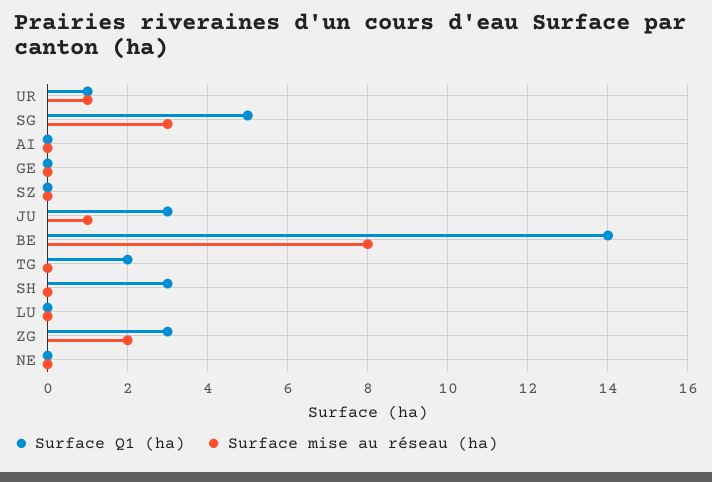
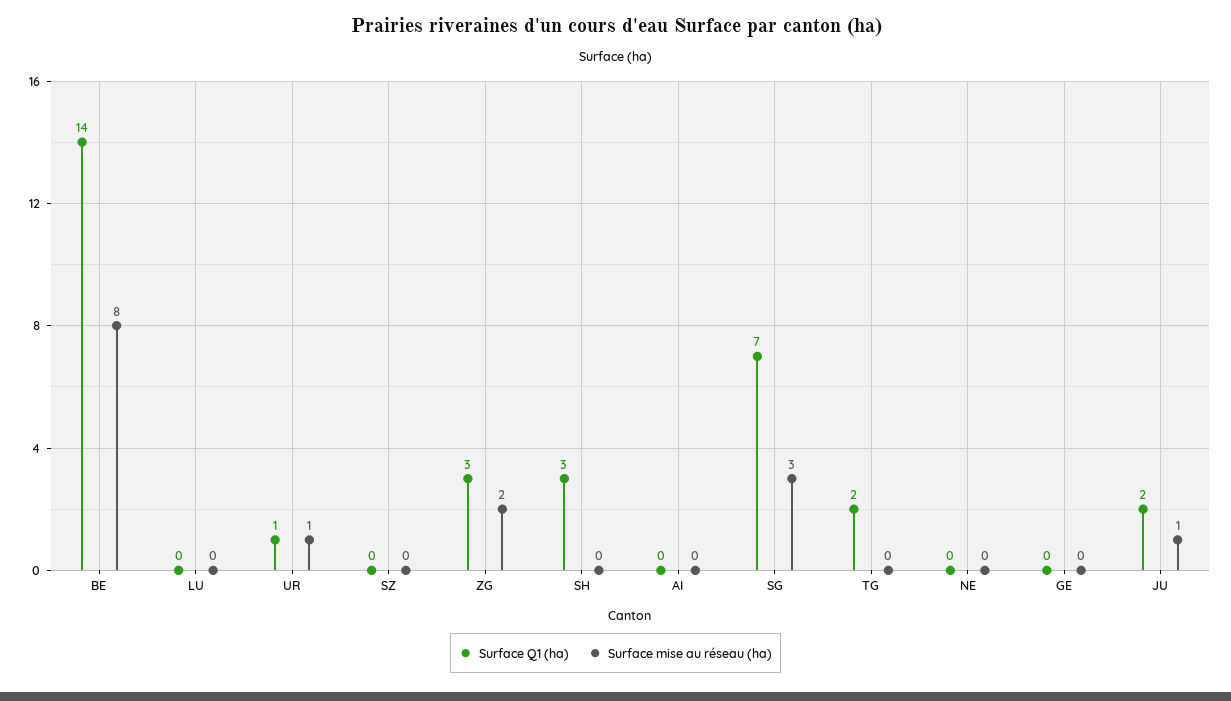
  {
    "Surface Q1 (ha)": {
      "UR": 1,
-     "SG": 5,
+     "SG": 7,
      "AI": 0,
      "GE": 0,
      "SZ": 0,
-     "JU": 3,
+     "JU": 2,
      "BE": 14,
      "TG": 2,
      "SH": 3,
      "LU": 0,
      "ZG": 3,
      "NE": 0
    },
    "Surface mise au réseau (ha)": {
      "UR": 1,
      "SG": 3,
      "AI": 0,
      "GE": 0,
      "SZ": 0,
      "JU": 1,
      "BE": 8,
      "TG": 0,
      "SH": 0,
      "LU": 0,
      "ZG": 2,
      "NE": 0
    }
  }

